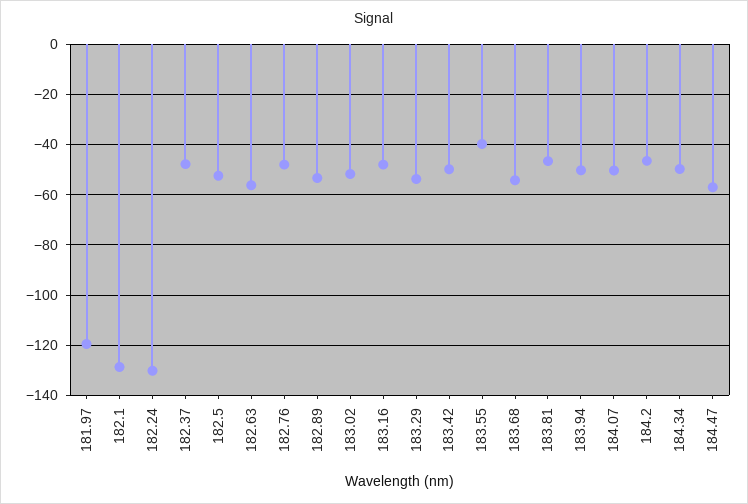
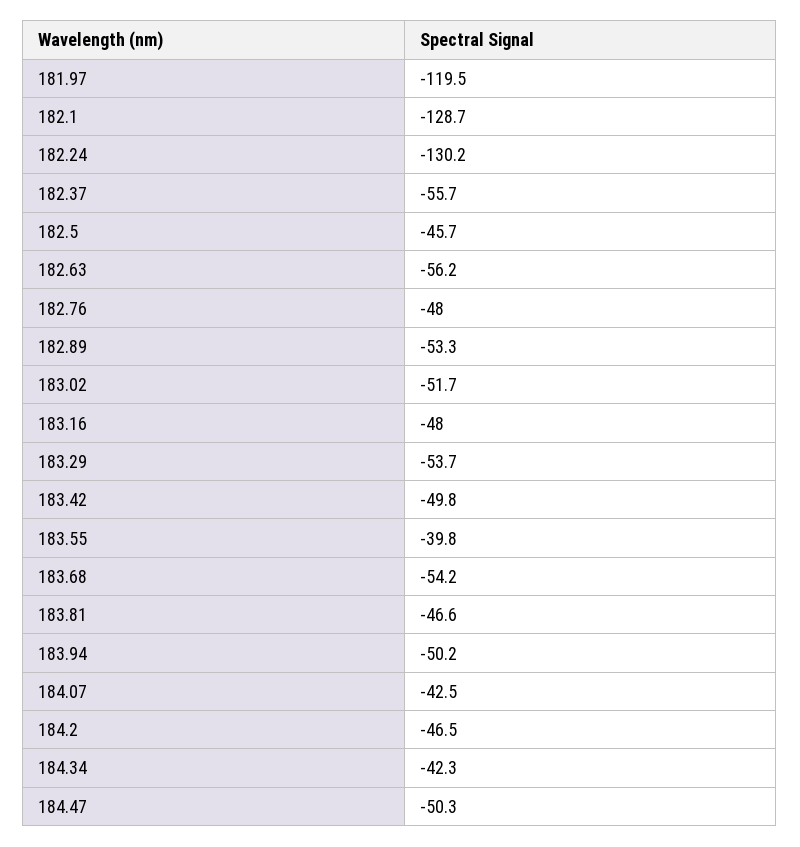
  {
    "181.97": -119.5,
    "182.1": -128.7,
    "182.24": -130.2,
-   "182.37": -47.5,
+   "182.37": -55.7,
-   "182.5": -52.5,
+   "182.5": -45.7,
    "182.63": -56.2,
    "182.76": -48,
    "182.89": -53.3,
    "183.02": -51.7,
    "183.16": -48,
    "183.29": -53.7,
    "183.42": -49.8,
    "183.55": -39.8,
    "183.68": -54.2,
    "183.81": -46.6,
    "183.94": -50.2,
-   "184.07": -50,
+   "184.07": -42.5,
    "184.2": -46.5,
-   "184.34": -50,
+   "184.34": -42.3,
-   "184.47": -57.5
+   "184.47": -50.3
  }

